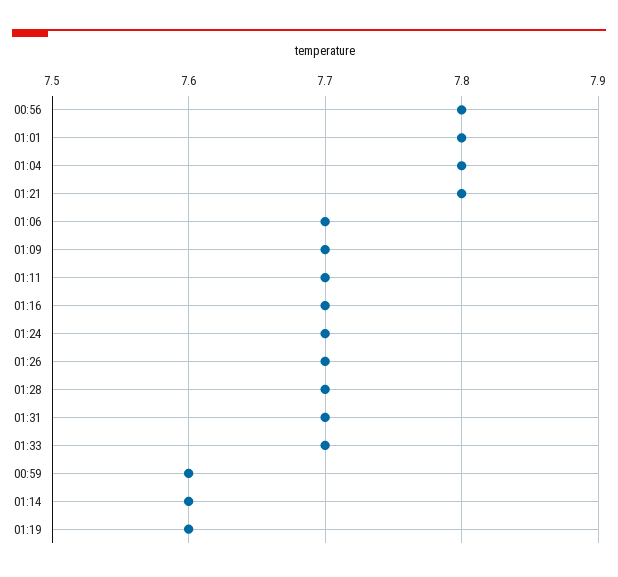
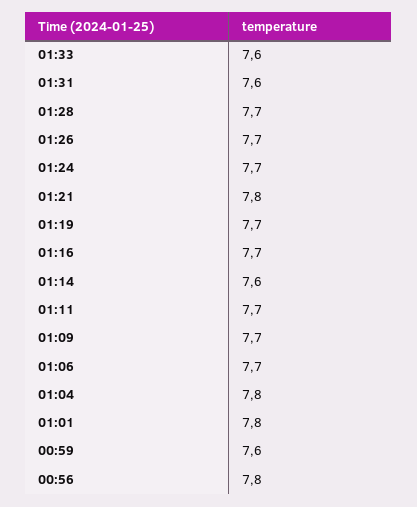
  {
    "00:56": 7.8,
    "01:01": 7.8,
    "01:04": 7.8,
    "01:21": 7.8,
    "01:06": 7.7,
    "01:09": 7.7,
    "01:11": 7.7,
    "01:16": 7.7,
    "01:24": 7.7,
    "01:26": 7.7,
    "01:28": 7.7,
-   "01:31": 7.7,
+   "01:31": 7.6,
-   "01:33": 7.7,
+   "01:33": 7.6,
    "00:59": 7.6,
    "01:14": 7.6,
-   "01:19": 7.6
+   "01:19": 7.7
  }

